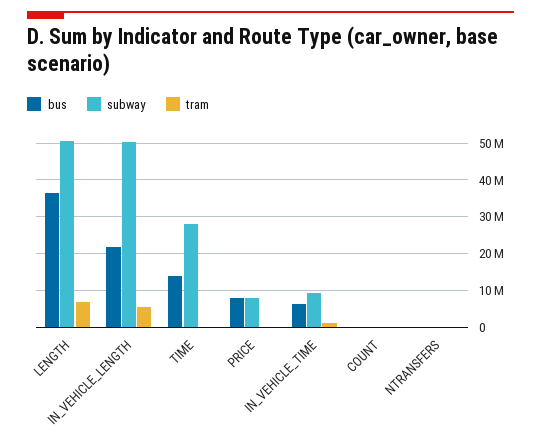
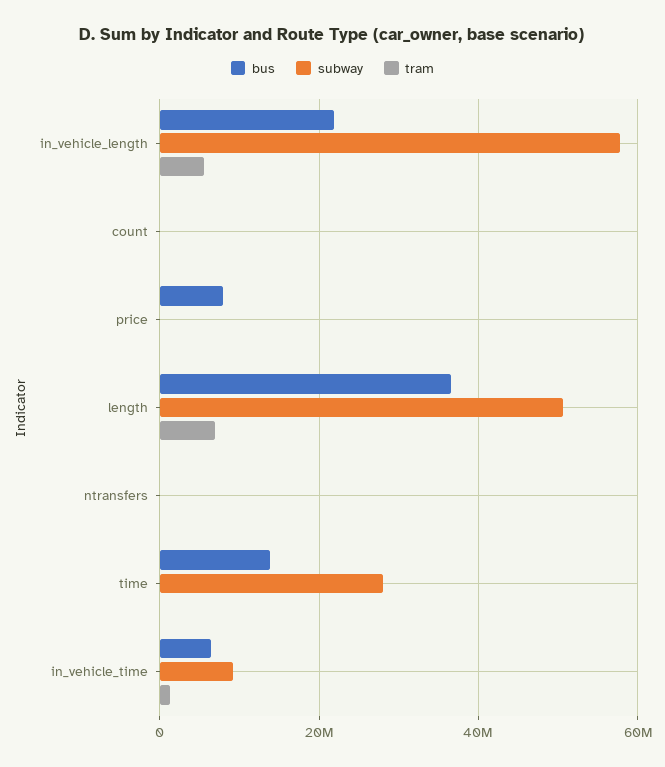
  {
    "bus": {
      "LENGTH": 36000000,
      "IN_VEHICLE_LENGTH": 22000000,
      "TIME": 14000000,
      "PRICE": 8000000,
      "IN_VEHICLE_TIME": 6000000,
      "COUNT": 0,
      "NTRANSFERS": 0
    },
    "subway": {
      "LENGTH": 50000000,
-     "IN_VEHICLE_LENGTH": 50000000,
+     "IN_VEHICLE_LENGTH": 58000000,
      "TIME": 28000000,
-     "PRICE": 8000000,
+     "PRICE": 0,
      "IN_VEHICLE_TIME": 10000000,
      "COUNT": 0,
      "NTRANSFERS": 0
    },
    "tram": {
      "LENGTH": 6000000,
      "IN_VEHICLE_LENGTH": 6000000,
      "TIME": 0,
      "PRICE": 0,
      "IN_VEHICLE_TIME": 2000000,
      "COUNT": 0,
      "NTRANSFERS": 0
    }
  }

